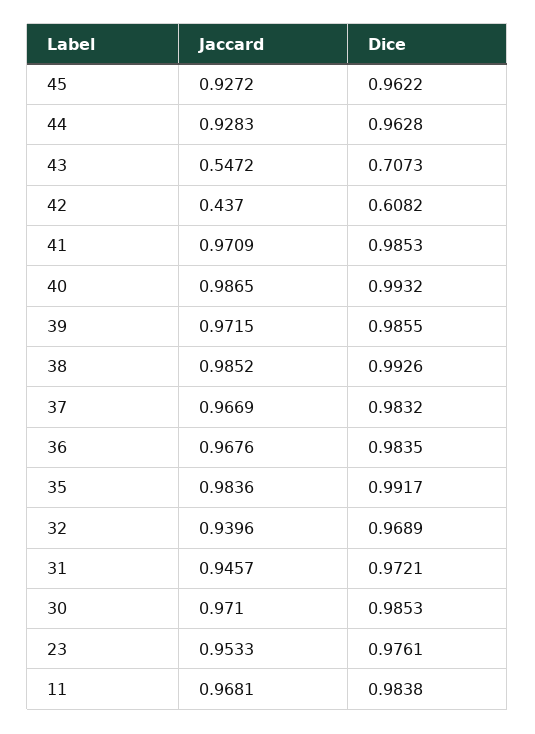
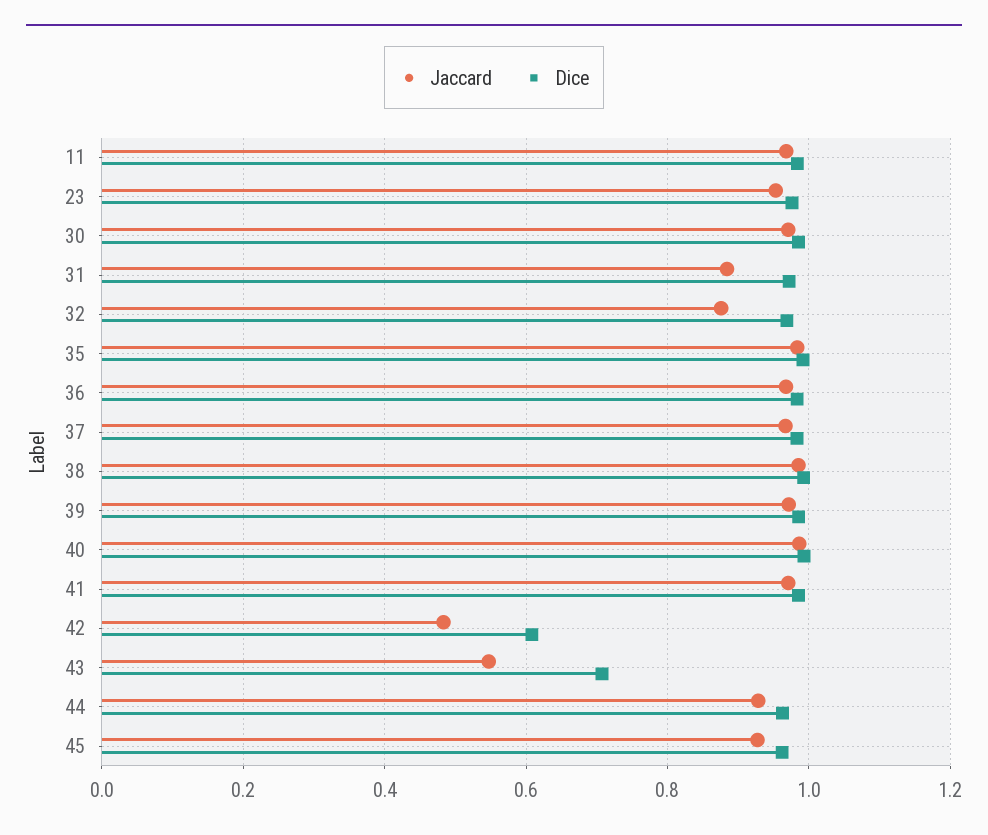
  {
    "Jaccard": {
      "45": 0.9272,
      "44": 0.9283,
      "43": 0.5472,
-     "42": 0.437,
+     "42": 0.48,
      "41": 0.9709,
      "40": 0.9865,
      "39": 0.9715,
      "38": 0.9852,
      "37": 0.9669,
      "36": 0.9676,
      "35": 0.9836,
-     "32": 0.9396,
+     "32": 0.88,
-     "31": 0.9457,
+     "31": 0.88,
      "30": 0.971,
      "23": 0.9533,
      "11": 0.9681
    },
    "Dice": {
      "45": 0.9622,
      "44": 0.9628,
      "43": 0.7073,
      "42": 0.6082,
      "41": 0.9853,
      "40": 0.9932,
      "39": 0.9855,
      "38": 0.9926,
      "37": 0.9832,
      "36": 0.9835,
      "35": 0.9917,
      "32": 0.9689,
      "31": 0.9721,
      "30": 0.9853,
      "23": 0.9761,
      "11": 0.9838
    }
  }

